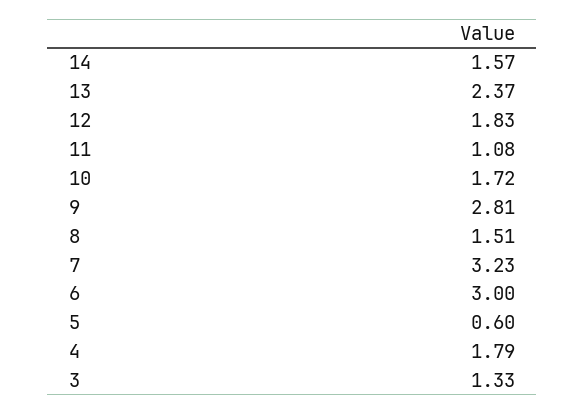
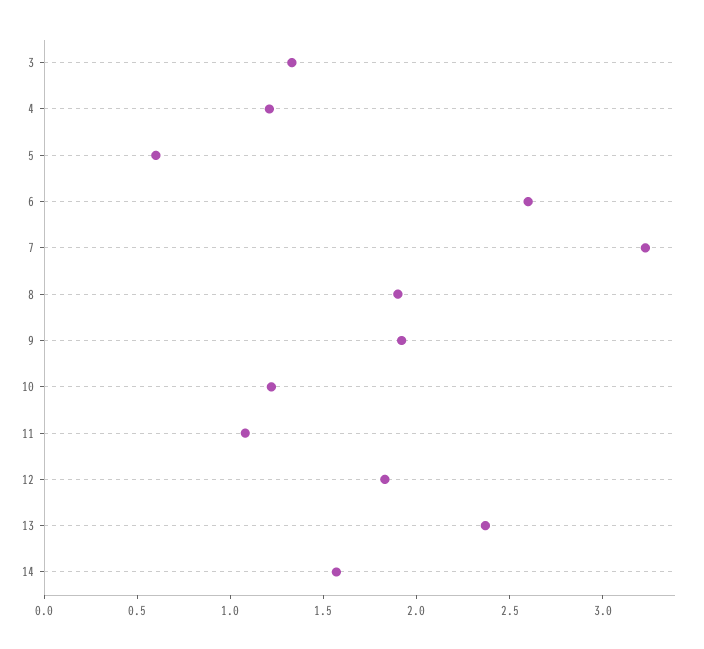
  {
    "14": 1.57,
    "13": 2.37,
    "12": 1.83,
    "11": 1.08,
-   "10": 1.72,
+   "10": 1.2,
-   "9": 2.81,
+   "9": 1.9,
-   "8": 1.51,
+   "8": 1.9,
    "7": 3.23,
-   "6": 3,
+   "6": 2.6,
    "5": 0.6,
-   "4": 1.79,
+   "4": 1.2,
    "3": 1.33
  }

